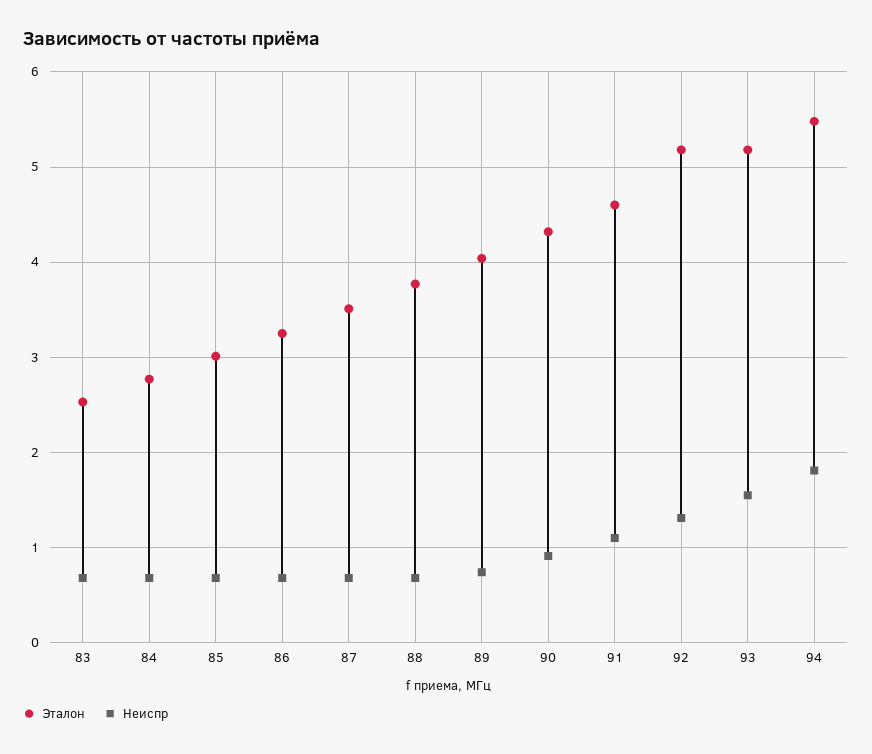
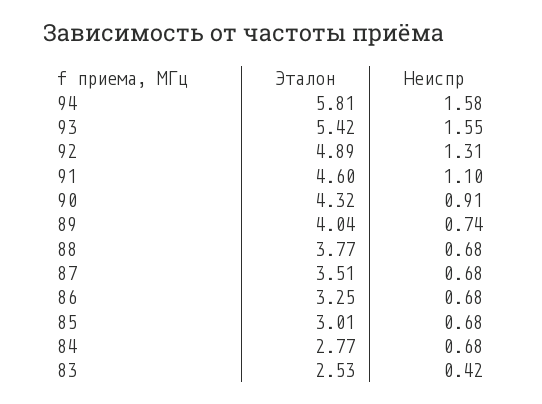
  {
    "Эталон": {
      "83": 2.53,
      "84": 2.77,
      "85": 3.01,
      "86": 3.25,
      "87": 3.51,
      "88": 3.77,
      "89": 4.04,
      "90": 4.32,
      "91": 4.6,
-     "92": 5.2,
+     "92": 4.89,
-     "93": 5.2,
+     "93": 5.42,
-     "94": 5.5
+     "94": 5.81
    },
    "Неиспр": {
-     "83": 0.7,
+     "83": 0.42,
      "84": 0.68,
      "85": 0.68,
      "86": 0.68,
      "87": 0.68,
      "88": 0.68,
      "89": 0.74,
      "90": 0.91,
      "91": 1.1,
      "92": 1.31,
      "93": 1.55,
-     "94": 1.8
+     "94": 1.58
    }
  }

